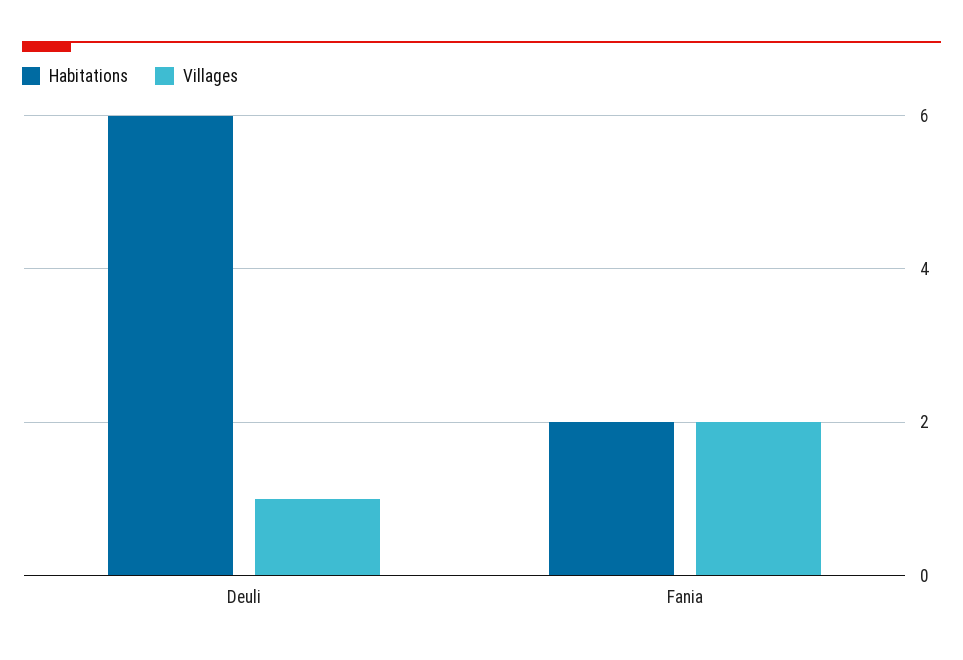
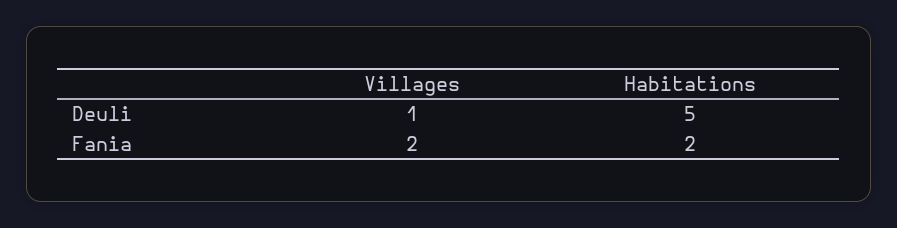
  {
    "Habitations": {
-     "Deuli": 6,
+     "Deuli": 5,
      "Fania": 2
    },
    "Villages": {
      "Deuli": 1,
      "Fania": 2
    }
  }

